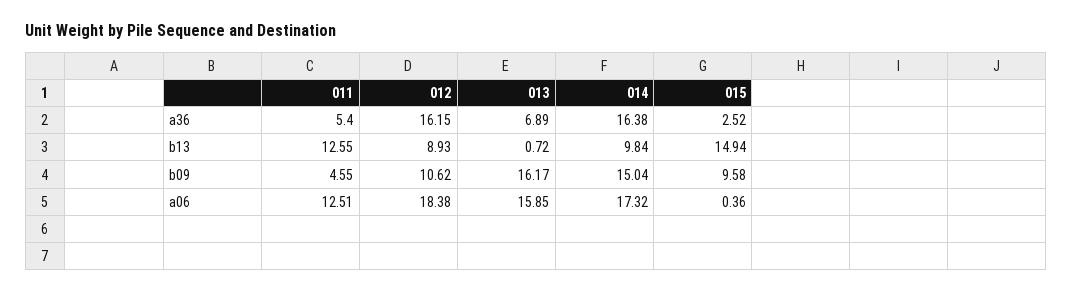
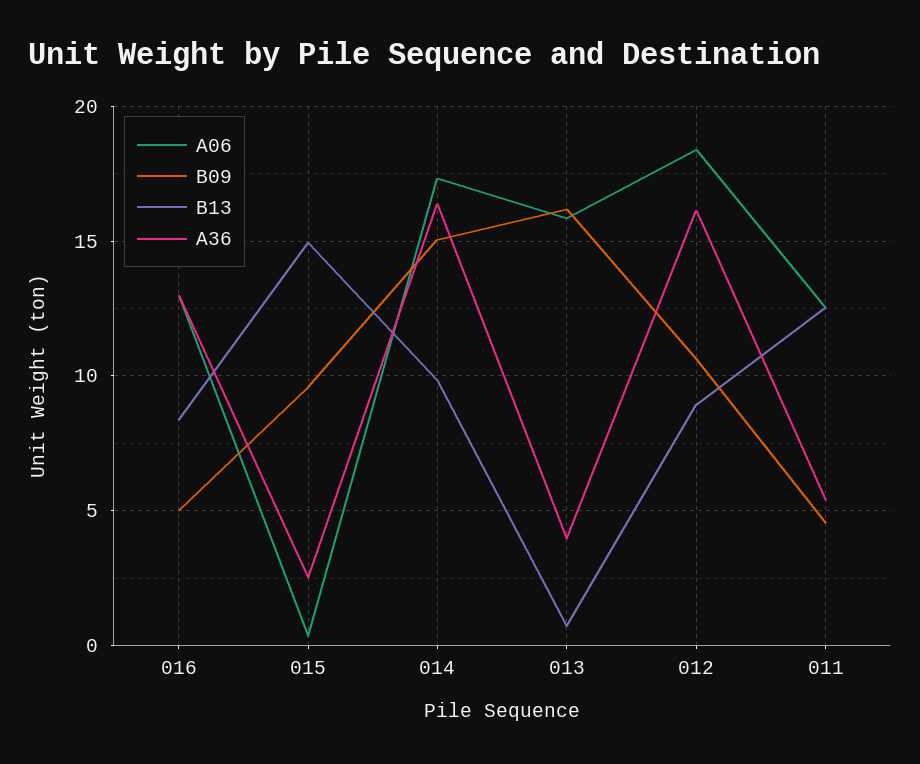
  {
    "a36": {
      "011": 5.4,
      "012": 16.15,
-     "013": 6.89,
+     "013": 4,
      "014": 16.38,
-     "015": 2.52
+     "015": 2.52,
+     "016": 13
    },
    "b13": {
      "011": 12.55,
      "012": 8.93,
      "013": 0.72,
      "014": 9.84,
-     "015": 14.94
+     "015": 14.94,
+     "016": 8.5
    },
    "b09": {
      "011": 4.55,
      "012": 10.62,
      "013": 16.17,
      "014": 15.04,
-     "015": 9.58
+     "015": 9.58,
+     "016": 5
    },
    "a06": {
      "011": 12.51,
      "012": 18.38,
      "013": 15.85,
      "014": 17.32,
-     "015": 0.36
+     "015": 0.36,
+     "016": 13
    }
  }

